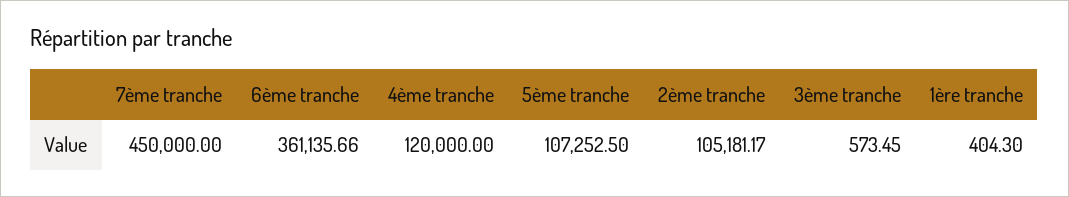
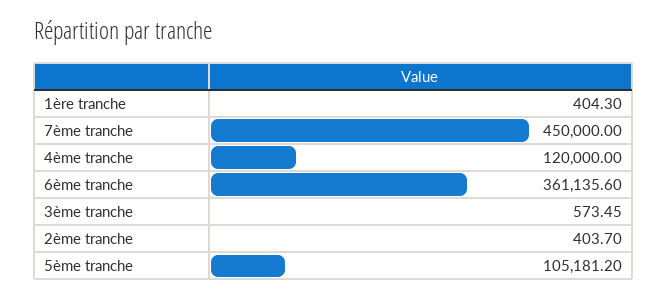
  {
    "7ème tranche": 450000,
-   "6ème tranche": 361135.66,
+   "6ème tranche": 361135.6,
    "4ème tranche": 120000,
-   "5ème tranche": 107252.5,
+   "5ème tranche": 105181.2,
-   "2ème tranche": 105181.17,
+   "2ème tranche": 403.7,
    "3ème tranche": 573.45,
    "1ère tranche": 404.3
  }

